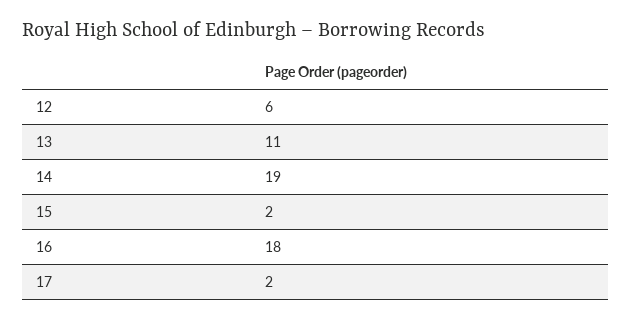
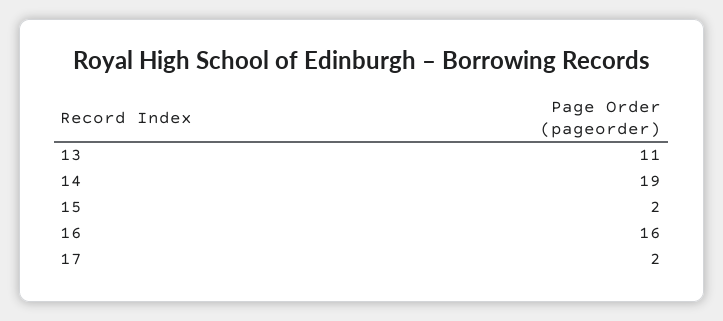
  {
-   "12": 6,
    "13": 11,
    "14": 19,
    "15": 2,
-   "16": 18,
+   "16": 16,
    "17": 2
  }

